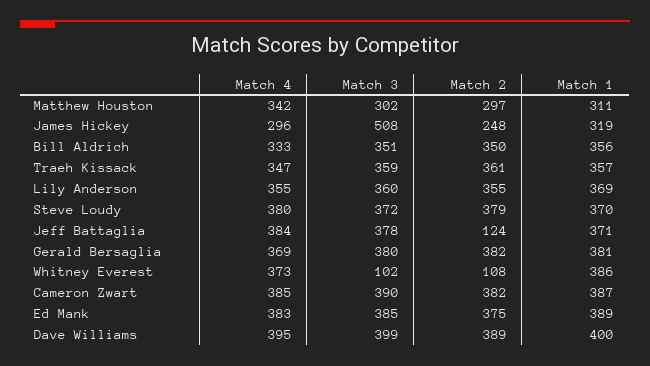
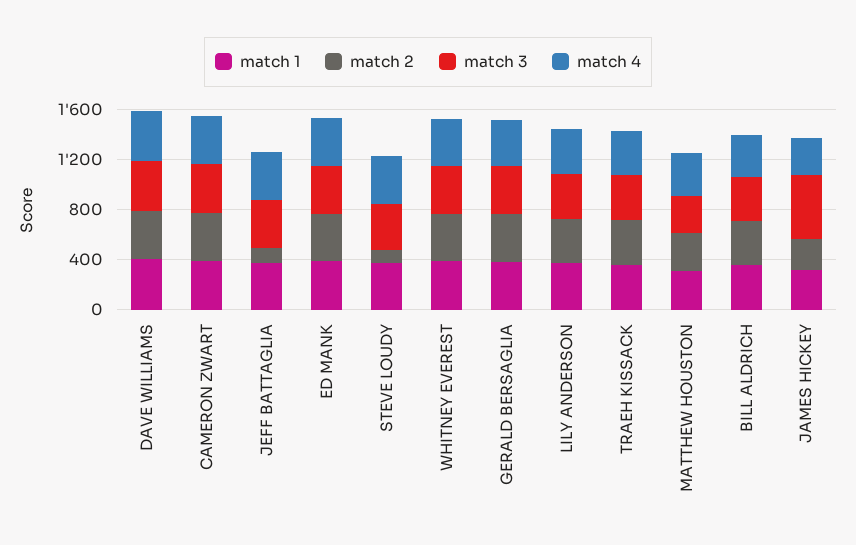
  {
    "Match 4": {
      "Matthew Houston": 342,
      "James Hickey": 296,
      "Bill Aldrich": 333,
      "Traeh Kissack": 347,
      "Lily Anderson": 355,
      "Steve Loudy": 380,
      "Jeff Battaglia": 384,
      "Gerald Bersaglia": 369,
      "Whitney Everest": 373,
      "Cameron Zwart": 385,
      "Ed Mank": 383,
      "Dave Williams": 395
    },
    "Match 3": {
      "Matthew Houston": 302,
      "James Hickey": 508,
      "Bill Aldrich": 351,
      "Traeh Kissack": 359,
      "Lily Anderson": 360,
      "Steve Loudy": 372,
      "Jeff Battaglia": 378,
      "Gerald Bersaglia": 380,
-     "Whitney Everest": 102,
+     "Whitney Everest": 400,
      "Cameron Zwart": 390,
      "Ed Mank": 385,
      "Dave Williams": 399
    },
    "Match 2": {
      "Matthew Houston": 297,
      "James Hickey": 248,
      "Bill Aldrich": 350,
      "Traeh Kissack": 361,
      "Lily Anderson": 355,
-     "Steve Loudy": 379,
+     "Steve Loudy": 100,
      "Jeff Battaglia": 124,
      "Gerald Bersaglia": 382,
-     "Whitney Everest": 108,
+     "Whitney Everest": 400,
      "Cameron Zwart": 382,
      "Ed Mank": 375,
      "Dave Williams": 389
    },
    "Match 1": {
      "Matthew Houston": 311,
      "James Hickey": 319,
      "Bill Aldrich": 356,
      "Traeh Kissack": 357,
      "Lily Anderson": 369,
      "Steve Loudy": 370,
      "Jeff Battaglia": 371,
      "Gerald Bersaglia": 381,
      "Whitney Everest": 386,
      "Cameron Zwart": 387,
      "Ed Mank": 389,
      "Dave Williams": 400
    }
  }

